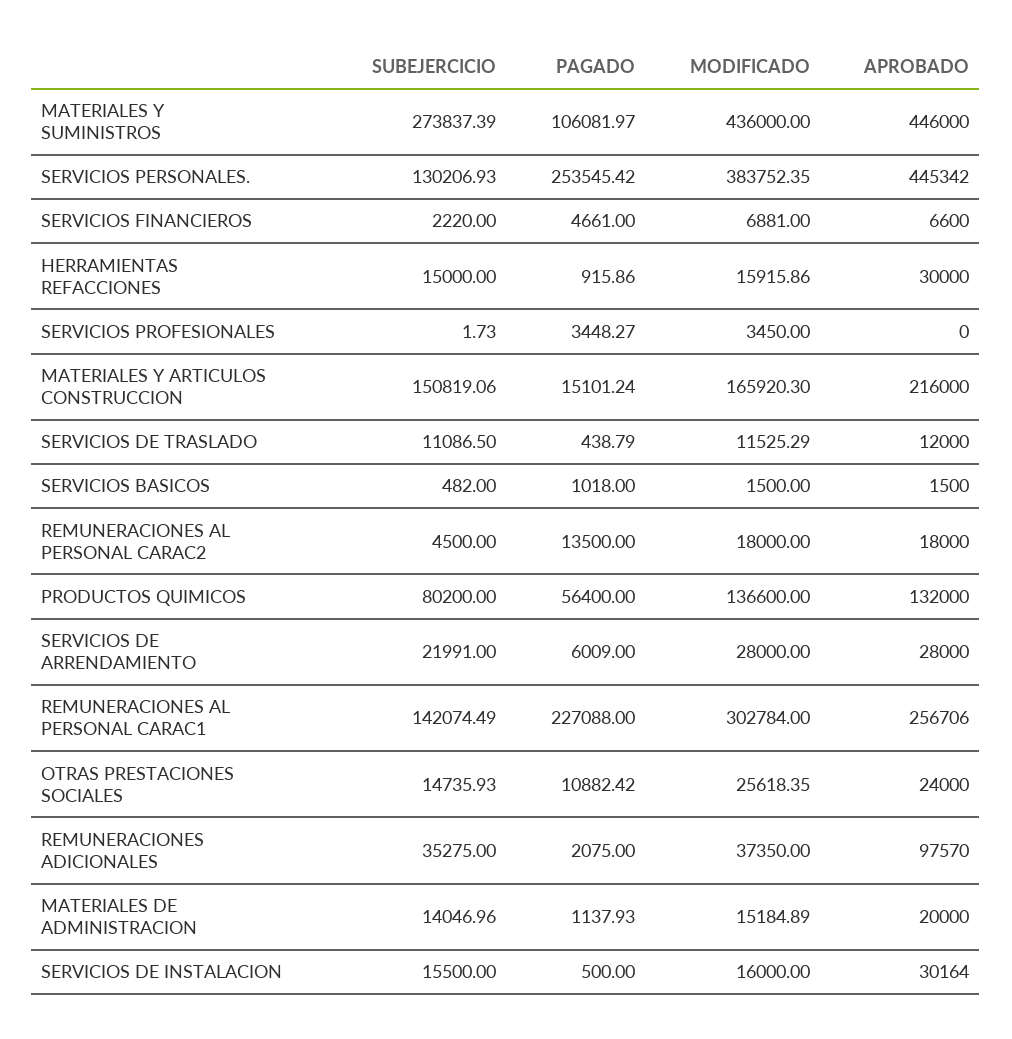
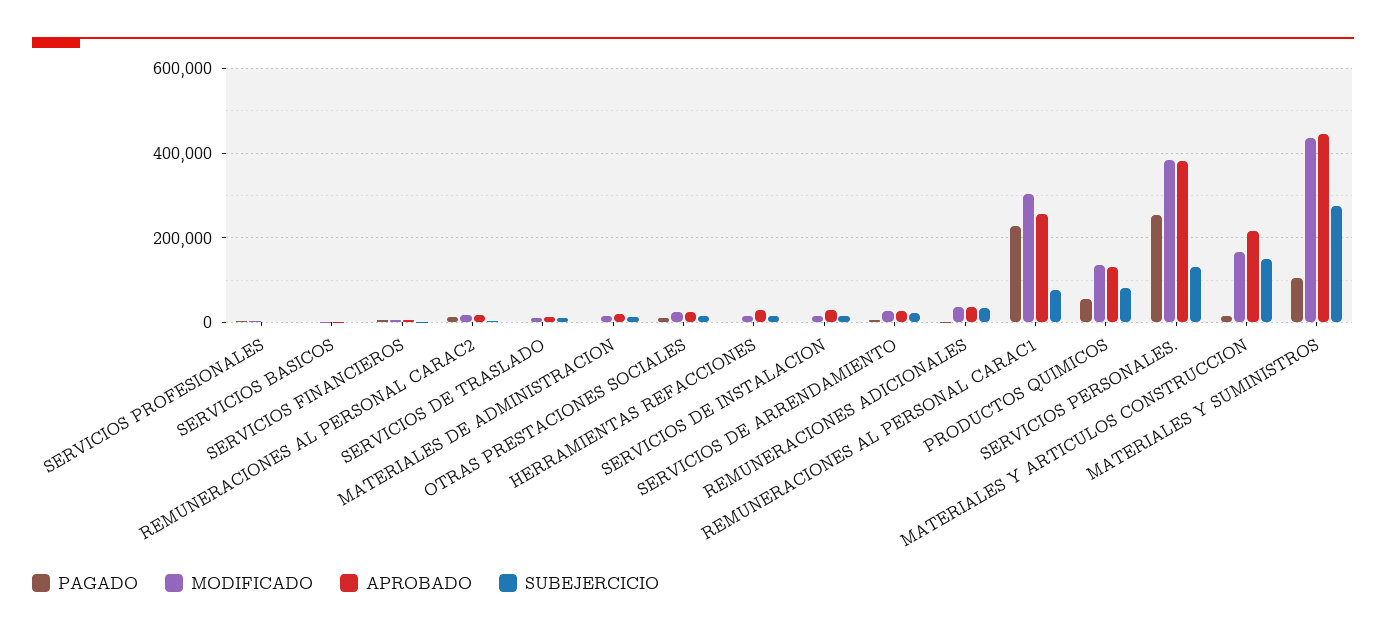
  {
    "SUBEJERCICIO": {
      "MATERIALES Y SUMINISTROS": 273837.39,
      "SERVICIOS PERSONALES.": 130206.93,
      "SERVICIOS FINANCIEROS": 2220,
      "HERRAMIENTAS REFACCIONES": 15000,
      "SERVICIOS PROFESIONALES": 1.73,
      "MATERIALES Y ARTICULOS CONSTRUCCION": 150819.06,
      "SERVICIOS DE TRASLADO": 11086.5,
      "SERVICIOS BASICOS": 482,
      "REMUNERACIONES AL PERSONAL CARAC2": 4500,
      "PRODUCTOS QUIMICOS": 80200,
      "SERVICIOS DE ARRENDAMIENTO": 21991,
-     "REMUNERACIONES AL PERSONAL CARAC1": 142074.49,
+     "REMUNERACIONES AL PERSONAL CARAC1": 80000,
      "OTRAS PRESTACIONES SOCIALES": 14735.93,
      "REMUNERACIONES ADICIONALES": 35275,
      "MATERIALES DE ADMINISTRACION": 14046.96,
      "SERVICIOS DE INSTALACION": 15500
    },
    "PAGADO": {
      "MATERIALES Y SUMINISTROS": 106081.97,
      "SERVICIOS PERSONALES.": 253545.42,
      "SERVICIOS FINANCIEROS": 4661,
      "HERRAMIENTAS REFACCIONES": 915.86,
      "SERVICIOS PROFESIONALES": 3448.27,
      "MATERIALES Y ARTICULOS CONSTRUCCION": 15101.24,
      "SERVICIOS DE TRASLADO": 438.79,
      "SERVICIOS BASICOS": 1018,
      "REMUNERACIONES AL PERSONAL CARAC2": 13500,
      "PRODUCTOS QUIMICOS": 56400,
      "SERVICIOS DE ARRENDAMIENTO": 6009,
      "REMUNERACIONES AL PERSONAL CARAC1": 227088,
      "OTRAS PRESTACIONES SOCIALES": 10882.42,
      "REMUNERACIONES ADICIONALES": 2075,
      "MATERIALES DE ADMINISTRACION": 1137.93,
      "SERVICIOS DE INSTALACION": 500
    },
    "MODIFICADO": {
      "MATERIALES Y SUMINISTROS": 436000,
      "SERVICIOS PERSONALES.": 383752.35,
      "SERVICIOS FINANCIEROS": 6881,
      "HERRAMIENTAS REFACCIONES": 15915.86,
      "SERVICIOS PROFESIONALES": 3450,
      "MATERIALES Y ARTICULOS CONSTRUCCION": 165920.3,
      "SERVICIOS DE TRASLADO": 11525.29,
      "SERVICIOS BASICOS": 1500,
      "REMUNERACIONES AL PERSONAL CARAC2": 18000,
      "PRODUCTOS QUIMICOS": 136600,
      "SERVICIOS DE ARRENDAMIENTO": 28000,
      "REMUNERACIONES AL PERSONAL CARAC1": 302784,
      "OTRAS PRESTACIONES SOCIALES": 25618.35,
      "REMUNERACIONES ADICIONALES": 37350,
      "MATERIALES DE ADMINISTRACION": 15184.89,
      "SERVICIOS DE INSTALACION": 16000
    },
    "APROBADO": {
      "MATERIALES Y SUMINISTROS": 446000,
-     "SERVICIOS PERSONALES.": 445342,
+     "SERVICIOS PERSONALES.": 380000,
      "SERVICIOS FINANCIEROS": 6600,
      "HERRAMIENTAS REFACCIONES": 30000,
      "SERVICIOS PROFESIONALES": 0,
      "MATERIALES Y ARTICULOS CONSTRUCCION": 216000,
      "SERVICIOS DE TRASLADO": 12000,
      "SERVICIOS BASICOS": 1500,
      "REMUNERACIONES AL PERSONAL CARAC2": 18000,
      "PRODUCTOS QUIMICOS": 132000,
      "SERVICIOS DE ARRENDAMIENTO": 28000,
      "REMUNERACIONES AL PERSONAL CARAC1": 256706,
      "OTRAS PRESTACIONES SOCIALES": 24000,
-     "REMUNERACIONES ADICIONALES": 97570,
+     "REMUNERACIONES ADICIONALES": 40000,
      "MATERIALES DE ADMINISTRACION": 20000,
      "SERVICIOS DE INSTALACION": 30164
    }
  }

